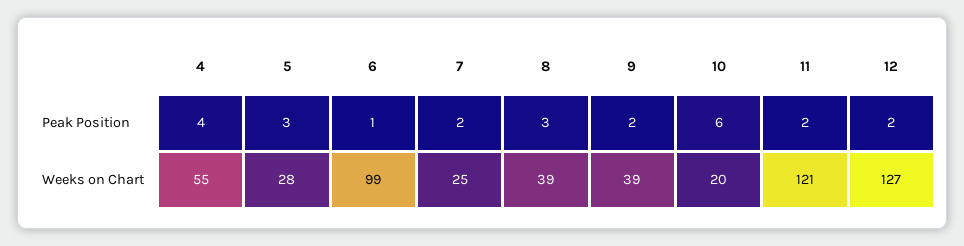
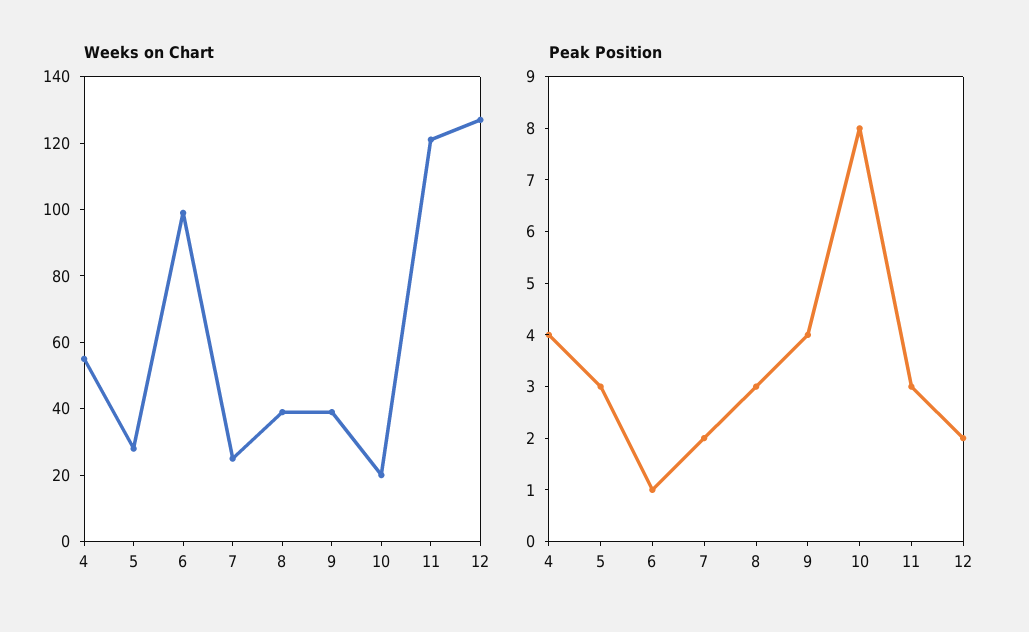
  {
    "Peak Position": {
      "4": 4,
      "5": 3,
      "6": 1,
      "7": 2,
      "8": 3,
-     "9": 2,
+     "9": 4,
-     "10": 6,
+     "10": 8,
-     "11": 2,
+     "11": 3,
      "12": 2
    },
    "Weeks on Chart": {
      "4": 55,
      "5": 28,
      "6": 99,
      "7": 25,
      "8": 39,
      "9": 39,
      "10": 20,
      "11": 121,
      "12": 127
    }
  }

